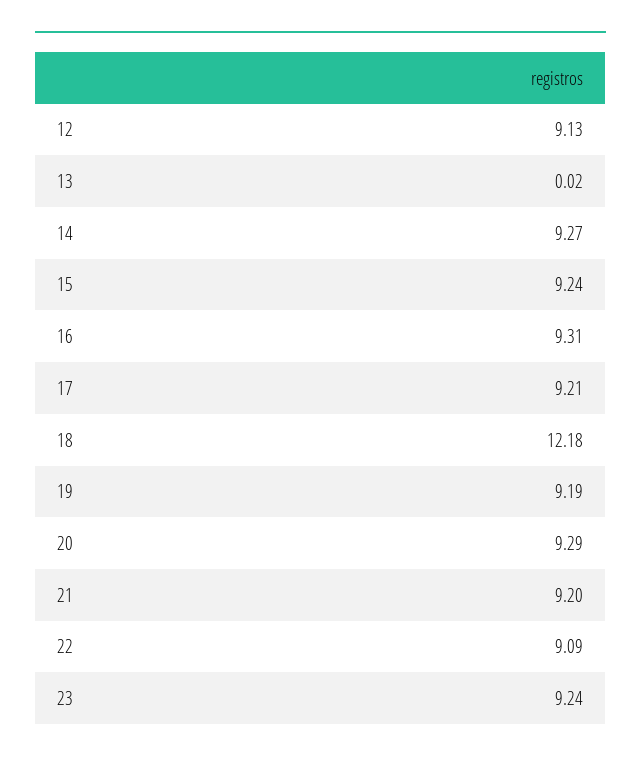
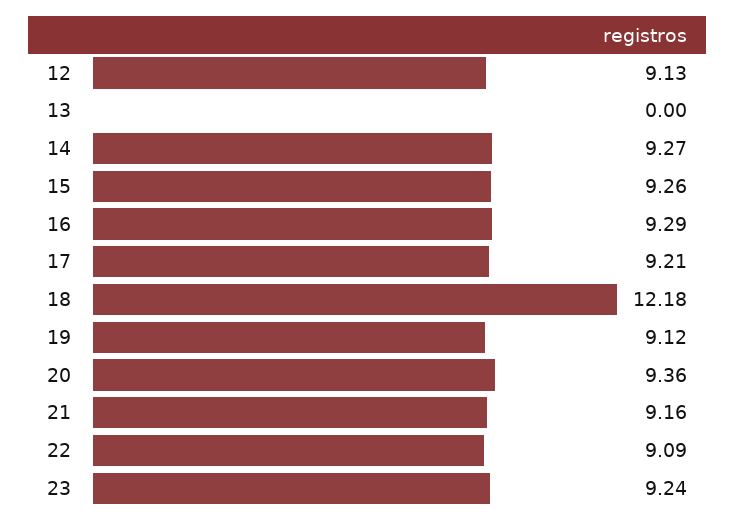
  {
    "12": 9.13,
-   "13": 0.02,
+   "13": 0,
    "14": 9.27,
-   "15": 9.24,
+   "15": 9.26,
-   "16": 9.31,
+   "16": 9.29,
    "17": 9.21,
    "18": 12.18,
-   "19": 9.19,
+   "19": 9.12,
-   "20": 9.29,
+   "20": 9.36,
-   "21": 9.2,
+   "21": 9.16,
    "22": 9.09,
    "23": 9.24
  }

